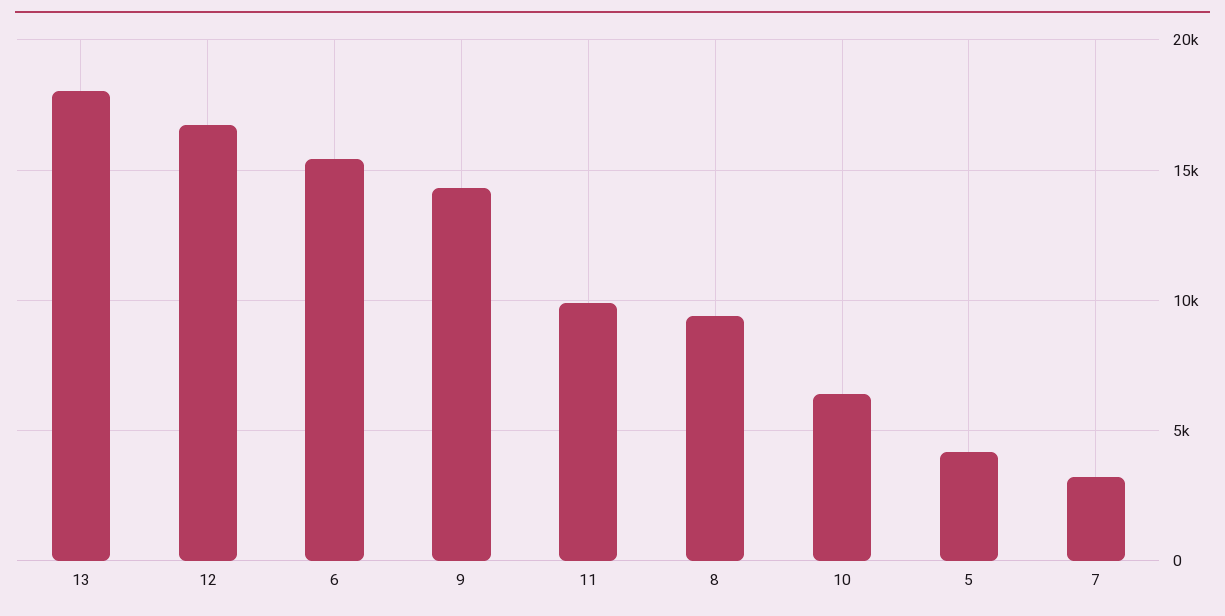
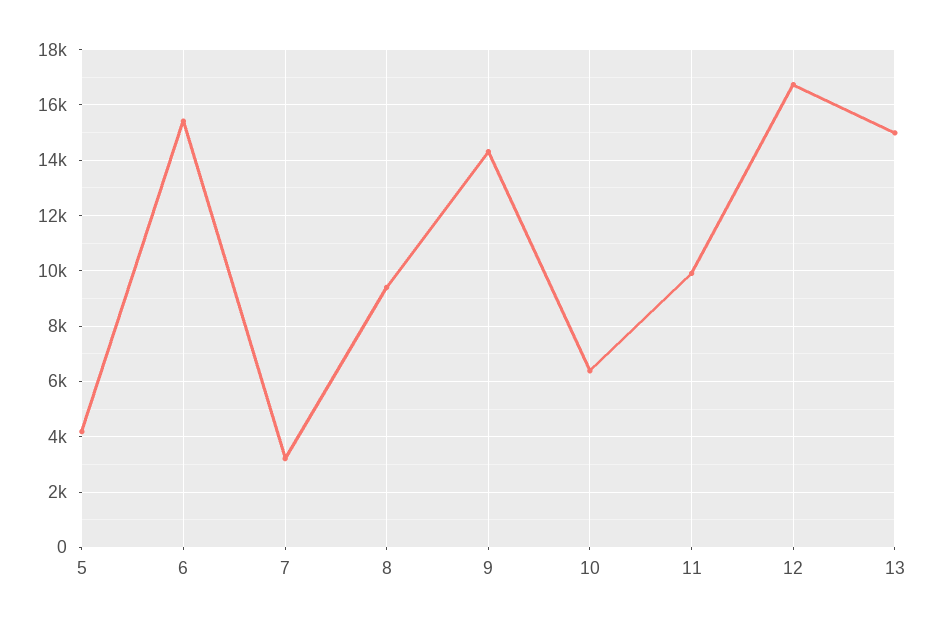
  {
-   "13": 18000,
+   "13": 15000,
    "12": 16750,
    "6": 15500,
    "9": 14250,
    "11": 10000,
    "8": 9500,
    "10": 6500,
    "5": 4250,
    "7": 3250
  }

